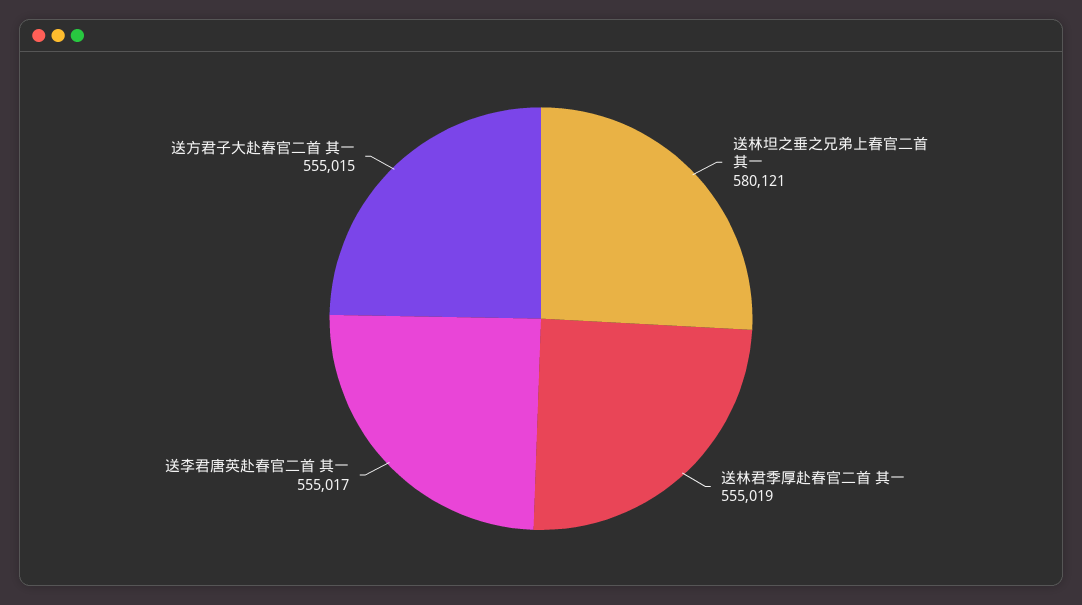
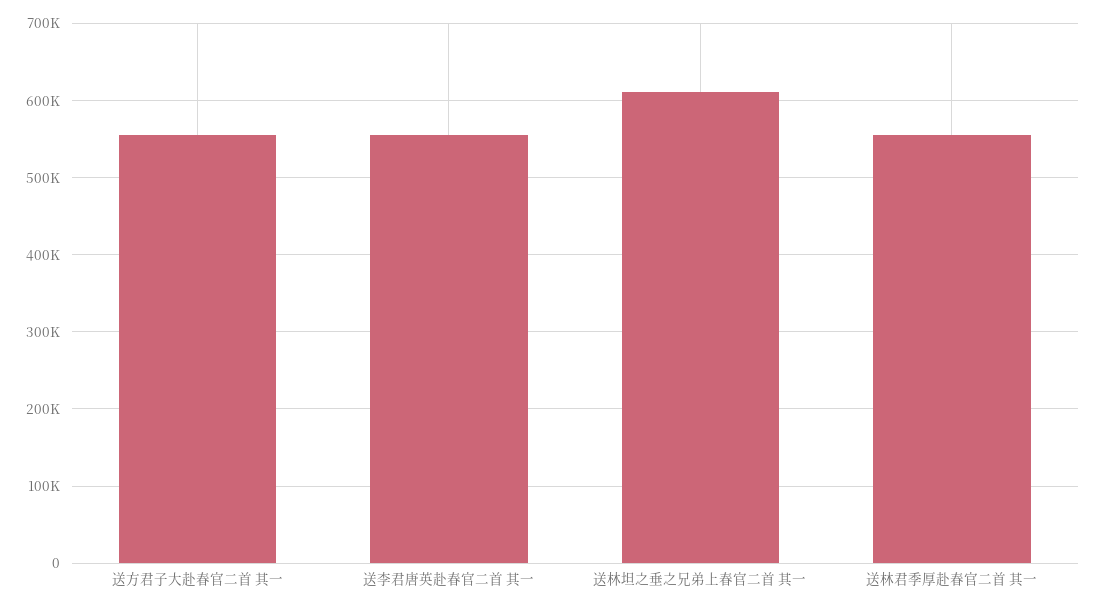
  {
-   "送林坦之垂之兄弟上春官二首 其一": 580121,
+   "送林坦之垂之兄弟上春官二首 其一": 610000,
    "送林君季厚赴春官二首 其一": 555019,
    "送李君唐英赴春官二首 其一": 555017,
    "送方君子大赴春官二首 其一": 555015
  }

